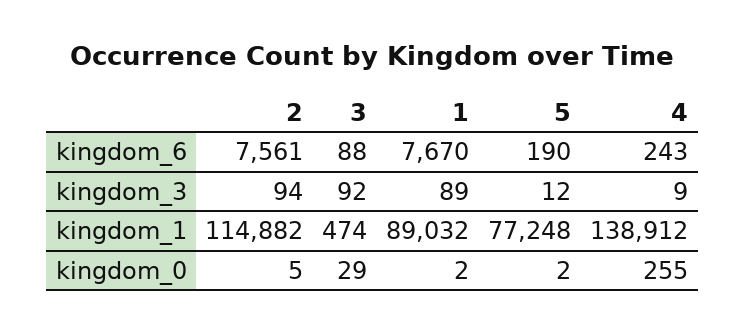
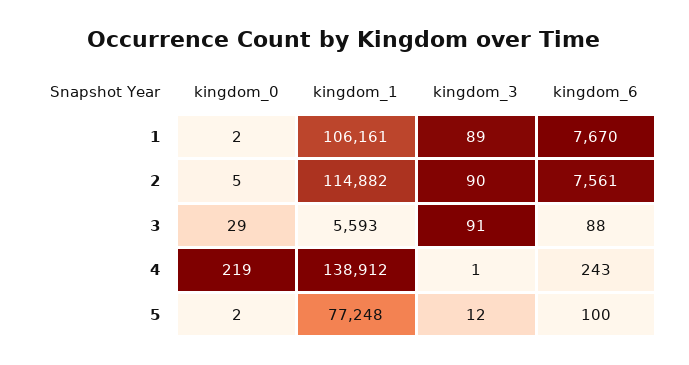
  {
    "2": {
      "kingdom_6": 7561,
-     "kingdom_3": 94,
+     "kingdom_3": 90,
      "kingdom_1": 114882,
      "kingdom_0": 5
    },
    "3": {
      "kingdom_6": 88,
-     "kingdom_3": 92,
+     "kingdom_3": 91,
-     "kingdom_1": 474,
+     "kingdom_1": 5593,
      "kingdom_0": 29
    },
    "1": {
      "kingdom_6": 7670,
      "kingdom_3": 89,
-     "kingdom_1": 89032,
+     "kingdom_1": 106161,
      "kingdom_0": 2
    },
    "5": {
-     "kingdom_6": 190,
+     "kingdom_6": 100,
      "kingdom_3": 12,
      "kingdom_1": 77248,
      "kingdom_0": 2
    },
    "4": {
      "kingdom_6": 243,
-     "kingdom_3": 9,
+     "kingdom_3": 1,
      "kingdom_1": 138912,
-     "kingdom_0": 255
+     "kingdom_0": 219
    }
  }

